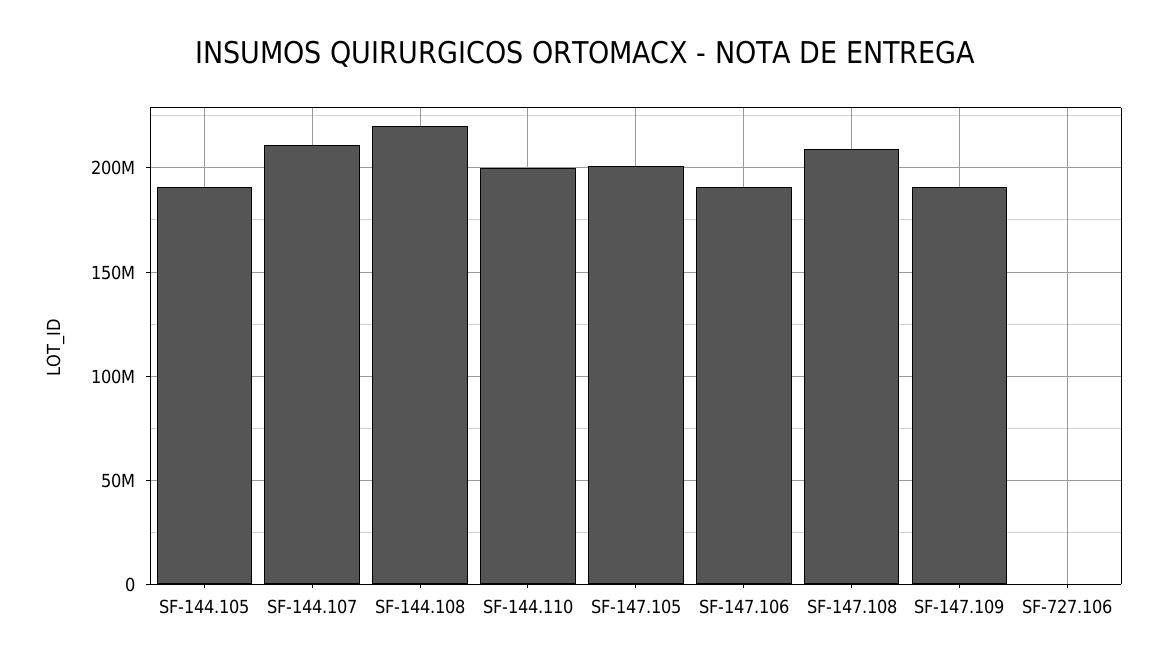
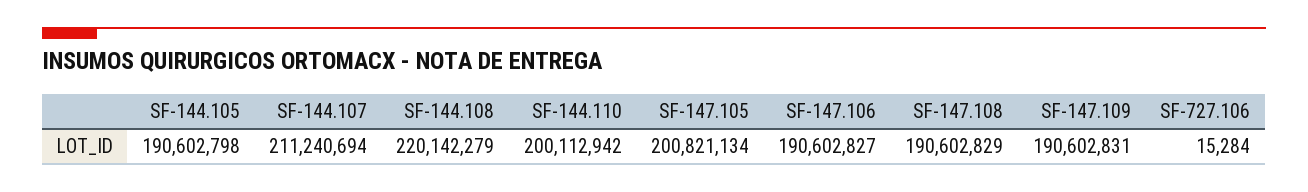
  {
    "SF-144.105": 190602798,
    "SF-144.107": 211240694,
    "SF-144.108": 220142279,
    "SF-144.110": 200112942,
    "SF-147.105": 200821134,
    "SF-147.106": 190602827,
-   "SF-147.108": 210000000,
+   "SF-147.108": 190602829,
    "SF-147.109": 190602831,
    "SF-727.106": 15284
  }

